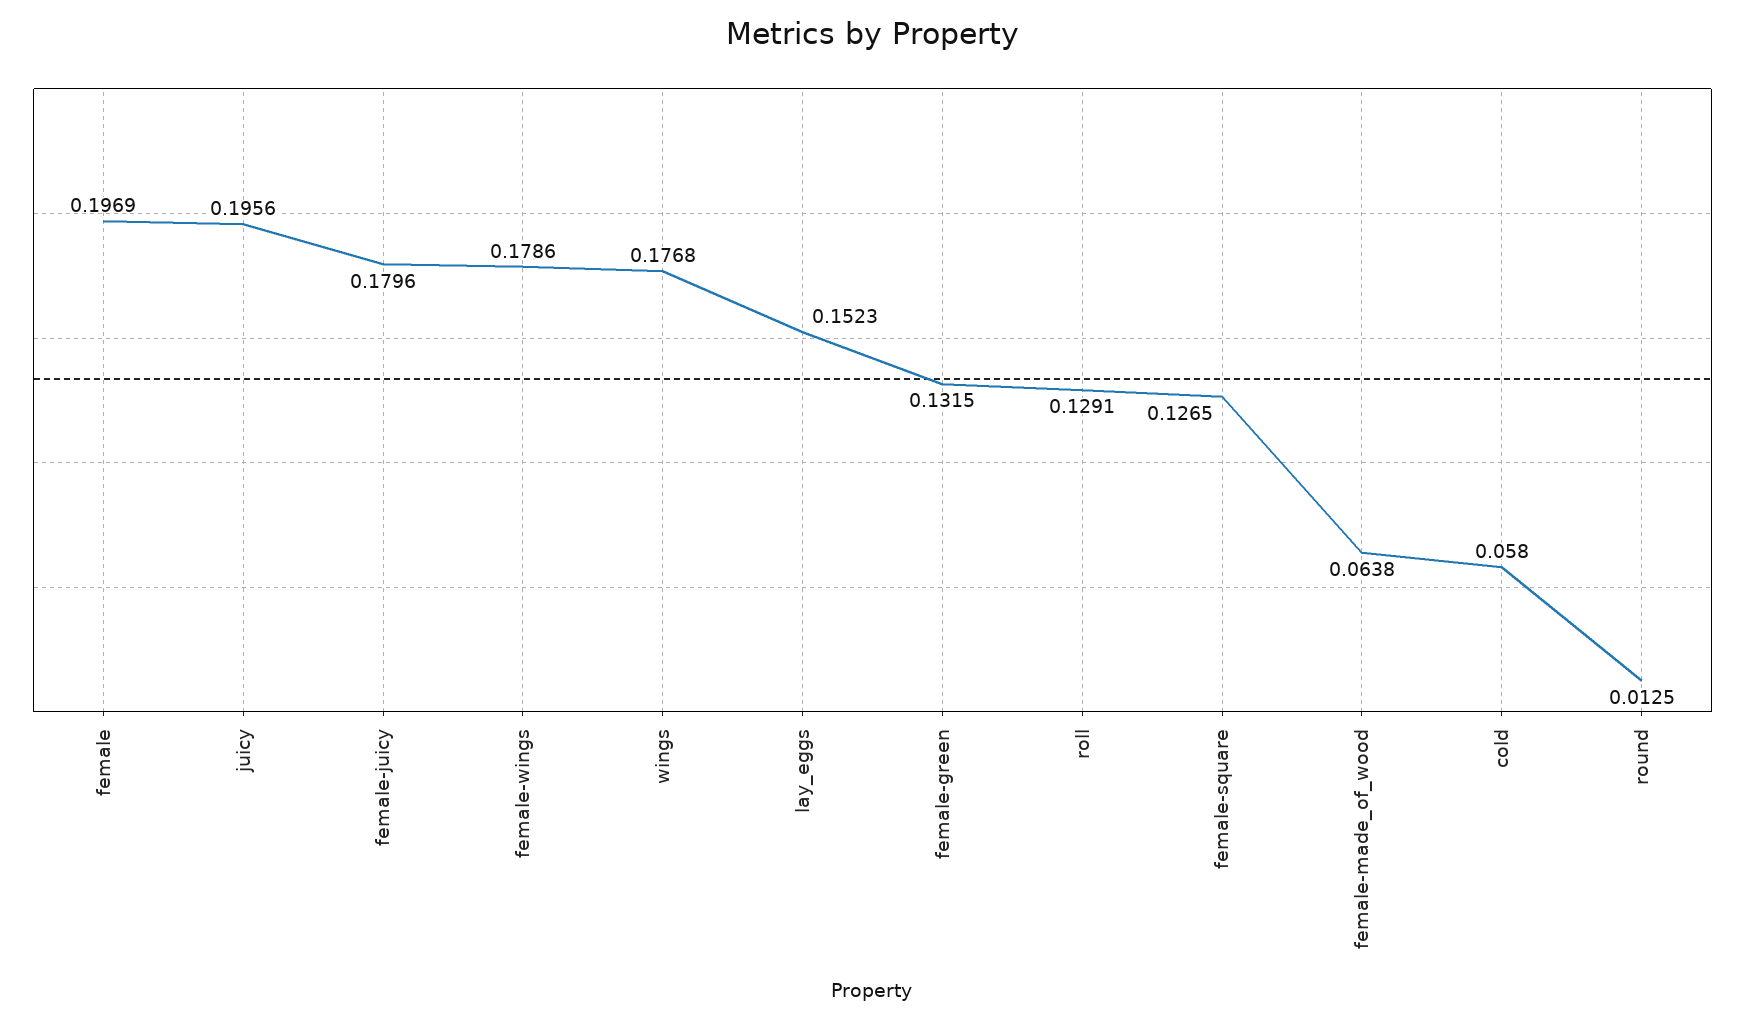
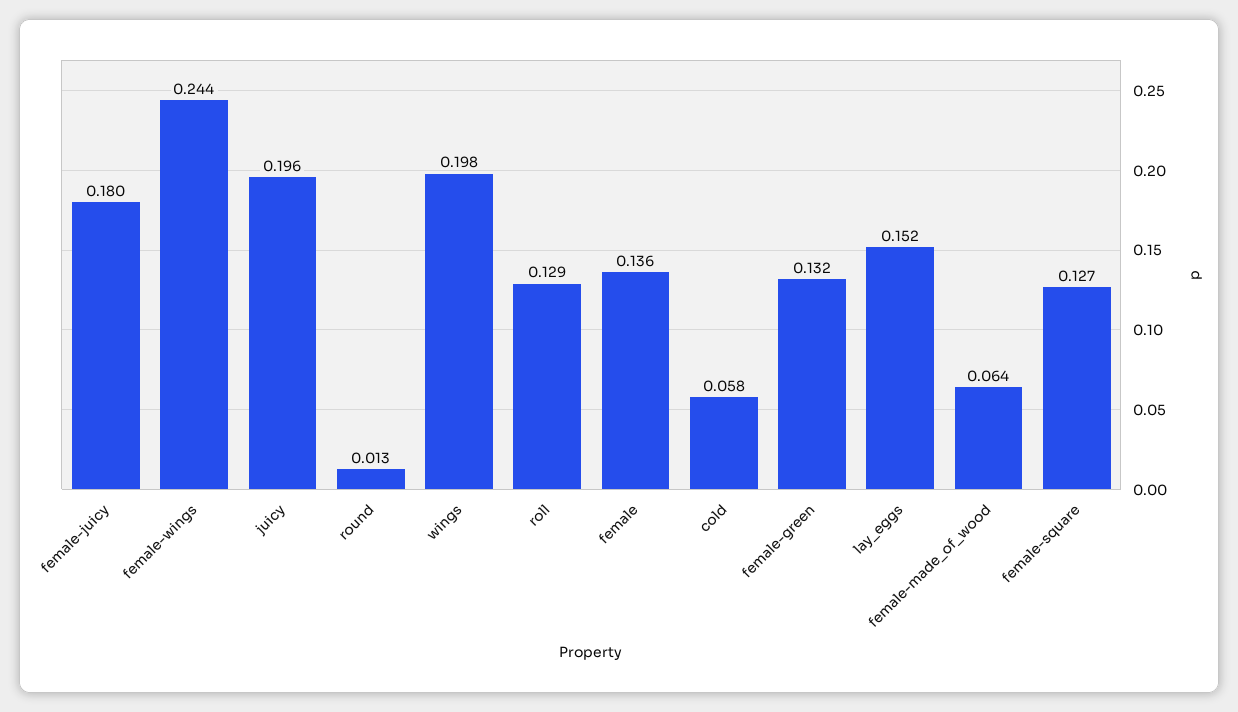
  {
-   "female": 0.1969,
+   "female": 0.136,
    "juicy": 0.1956,
    "female-juicy": 0.1796,
-   "female-wings": 0.1786,
+   "female-wings": 0.244,
-   "wings": 0.1768,
+   "wings": 0.198,
    "lay_eggs": 0.1523,
    "female-green": 0.1315,
    "roll": 0.1291,
    "female-square": 0.1265,
    "female-made_of_wood": 0.0638,
    "cold": 0.058,
    "round": 0.0125
  }

